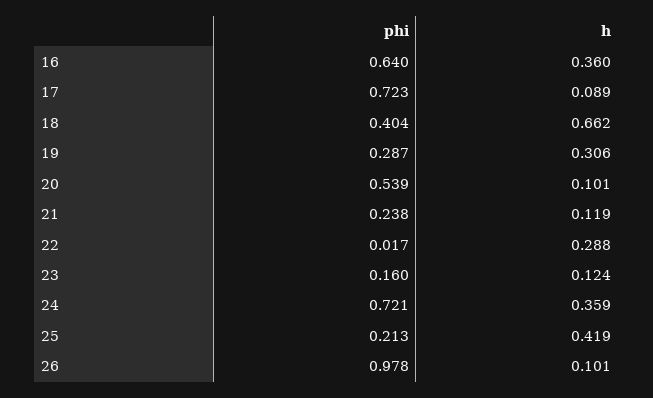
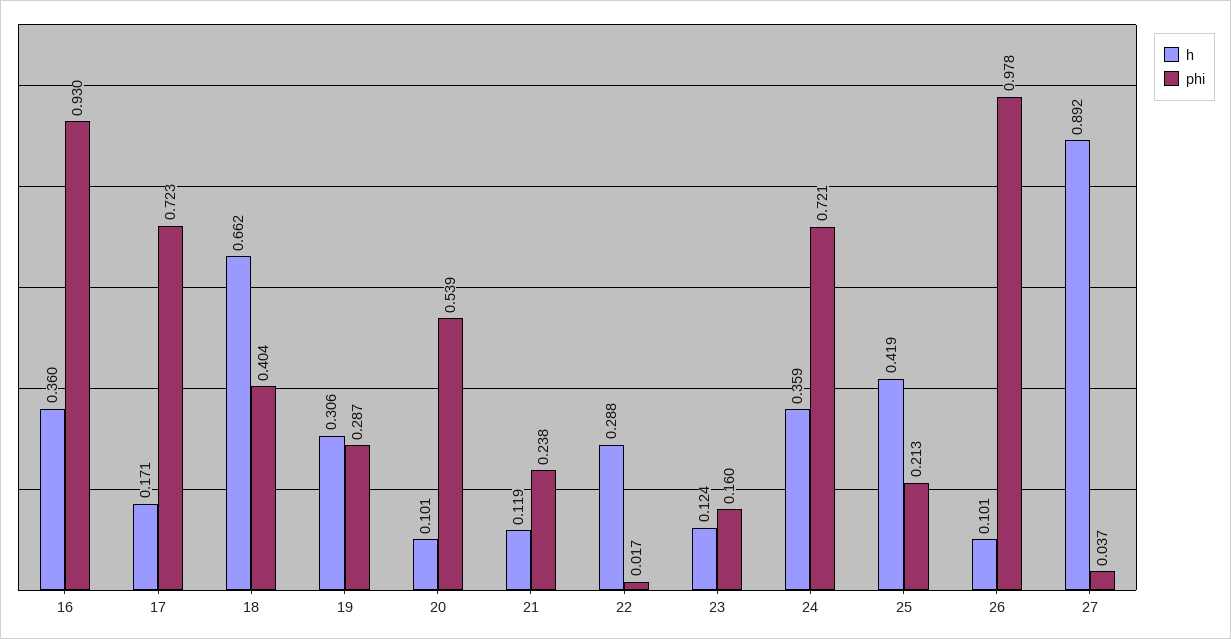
  {
    "phi": {
-     "16": 0.64,
+     "16": 0.93,
      "17": 0.723,
      "18": 0.404,
      "19": 0.287,
      "20": 0.539,
      "21": 0.238,
      "22": 0.017,
      "23": 0.16,
      "24": 0.721,
      "25": 0.213,
-     "26": 0.978
+     "26": 0.978,
+     "27": 0.037
    },
    "h": {
      "16": 0.36,
-     "17": 0.089,
+     "17": 0.171,
      "18": 0.662,
      "19": 0.306,
      "20": 0.101,
      "21": 0.119,
      "22": 0.288,
      "23": 0.124,
      "24": 0.359,
      "25": 0.419,
-     "26": 0.101
+     "26": 0.101,
+     "27": 0.892
    }
  }

